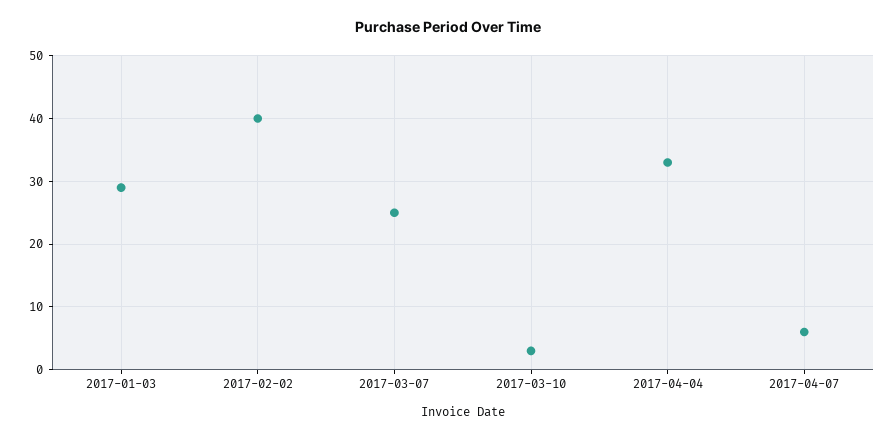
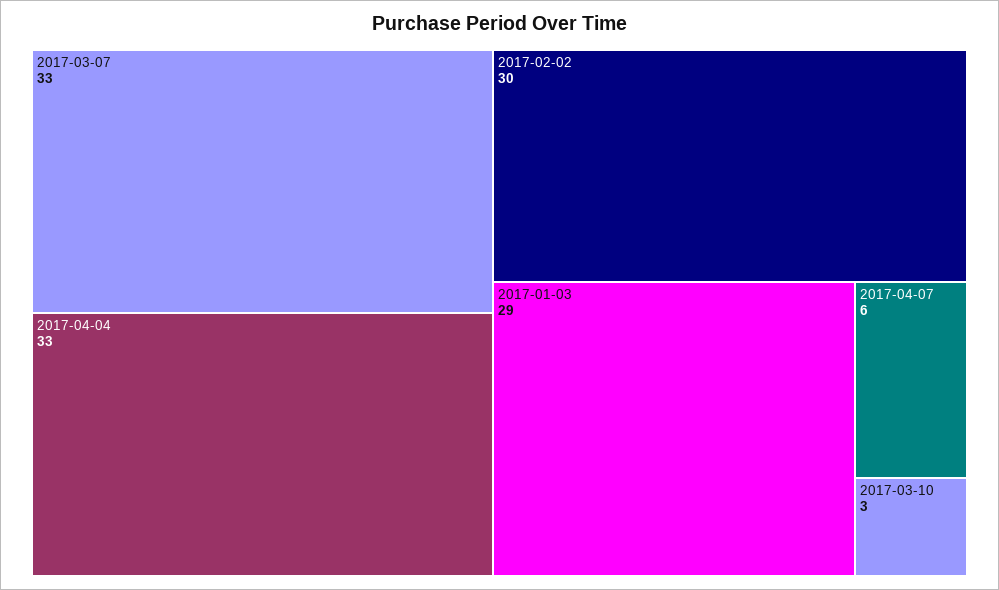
  {
    "2017-01-03": 29,
-   "2017-02-02": 40,
+   "2017-02-02": 30,
-   "2017-03-07": 25,
+   "2017-03-07": 33,
    "2017-03-10": 3,
    "2017-04-04": 33,
    "2017-04-07": 6
  }

